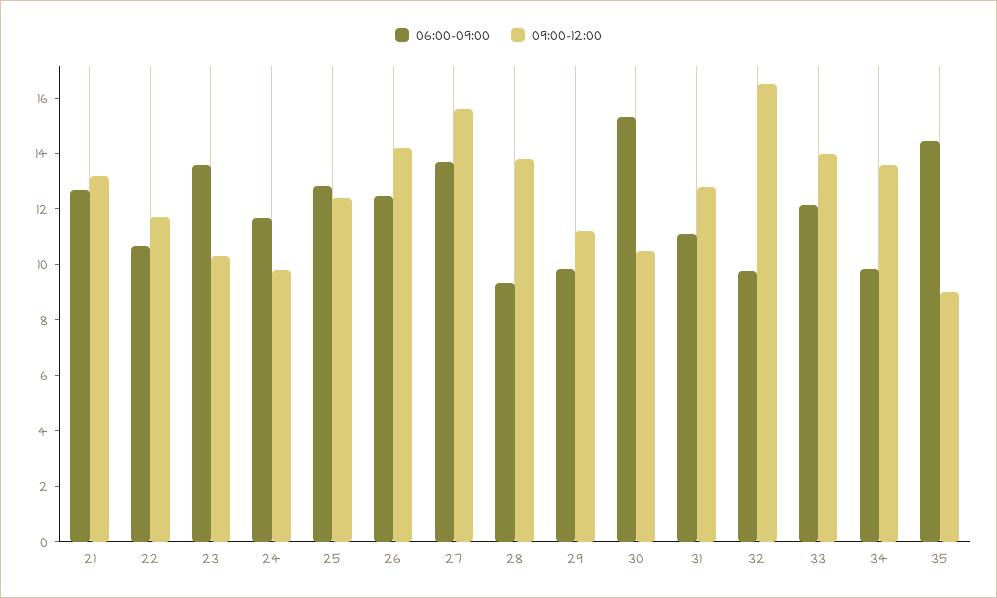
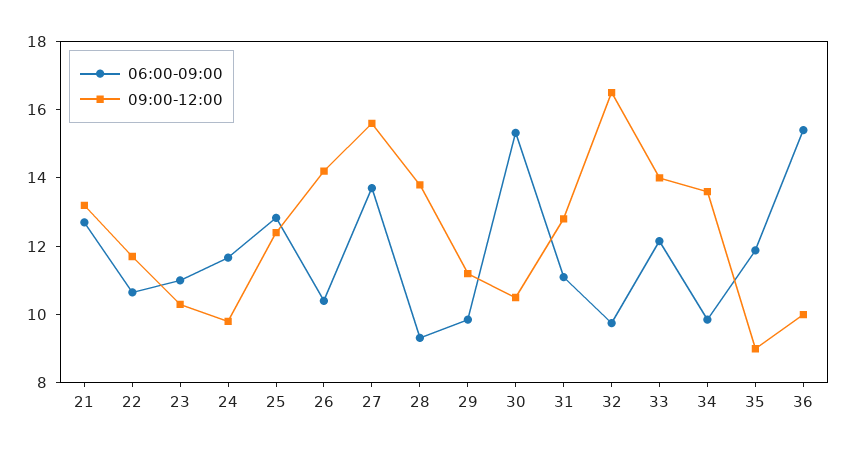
  {
    "06:00-09:00": {
      "21": 12.5,
      "22": 10.5,
-     "23": 13.5,
+     "23": 11,
      "24": 11.5,
      "25": 13,
-     "26": 12.5,
+     "26": 10.5,
      "27": 13.5,
      "28": 9.5,
      "29": 10,
      "30": 15.5,
      "31": 11,
      "32": 10,
      "33": 12,
      "34": 10,
-     "35": 14.5
+     "35": 12,
+     "36": 15.5
    },
    "09:00-12:00": {
      "21": 13,
      "22": 11.5,
      "23": 10.5,
      "24": 10,
      "25": 12.5,
      "26": 14,
      "27": 15.5,
      "28": 14,
      "29": 11,
      "30": 10.5,
      "31": 13,
      "32": 16.5,
      "33": 14,
      "34": 13.5,
-     "35": 9
+     "35": 9,
+     "36": 10
    }
  }

